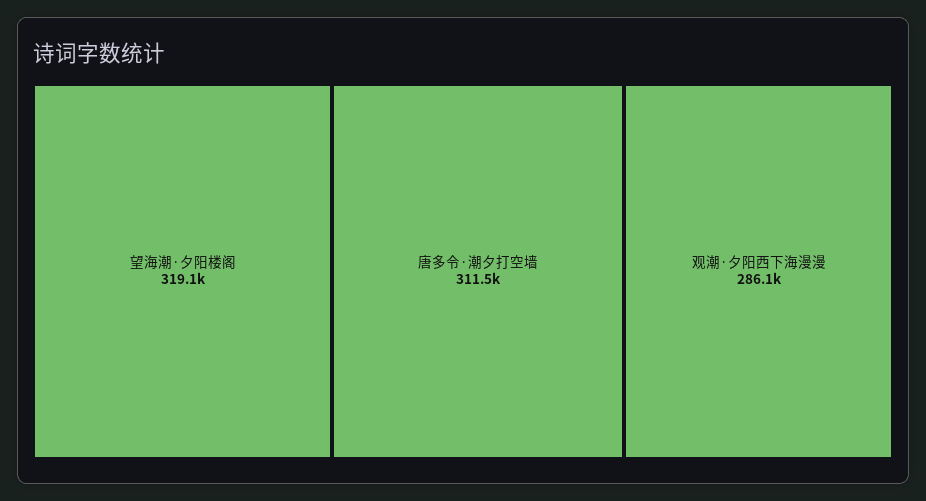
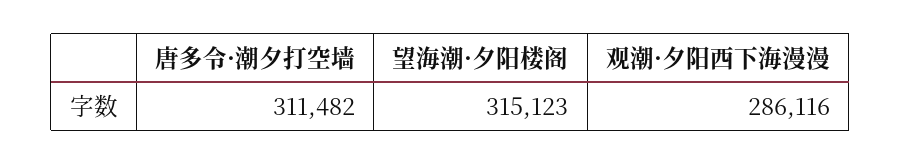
  {
-   "望海潮·夕阳楼阁": 319100,
+   "望海潮·夕阳楼阁": 315123,
    "唐多令·潮夕打空墙": 311482,
    "观潮·夕阳西下海漫漫": 286116
  }

